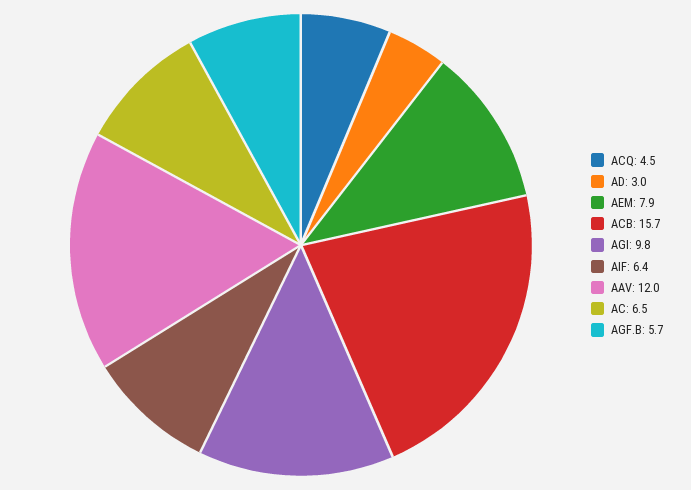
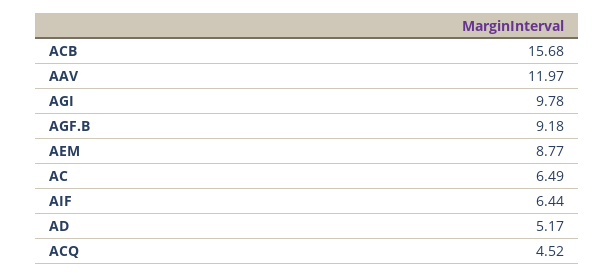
  {
    "ACQ": 4.52,
-   "AD": 3,
+   "AD": 5.17,
-   "AEM": 7.9,
+   "AEM": 8.77,
    "ACB": 15.68,
    "AGI": 9.78,
    "AIF": 6.44,
    "AAV": 11.97,
    "AC": 6.49,
-   "AGF.B": 5.7
+   "AGF.B": 9.18
  }

